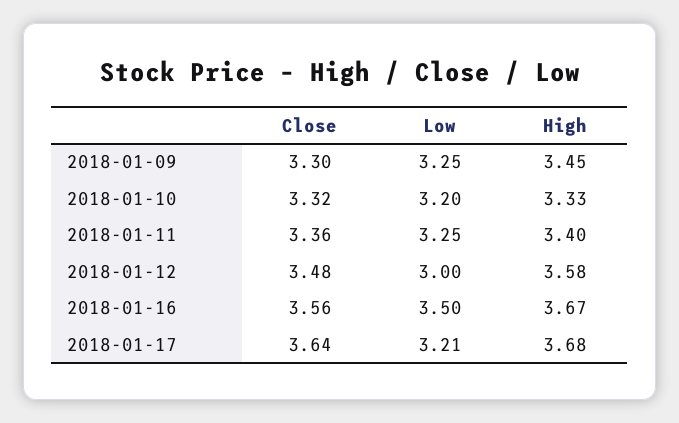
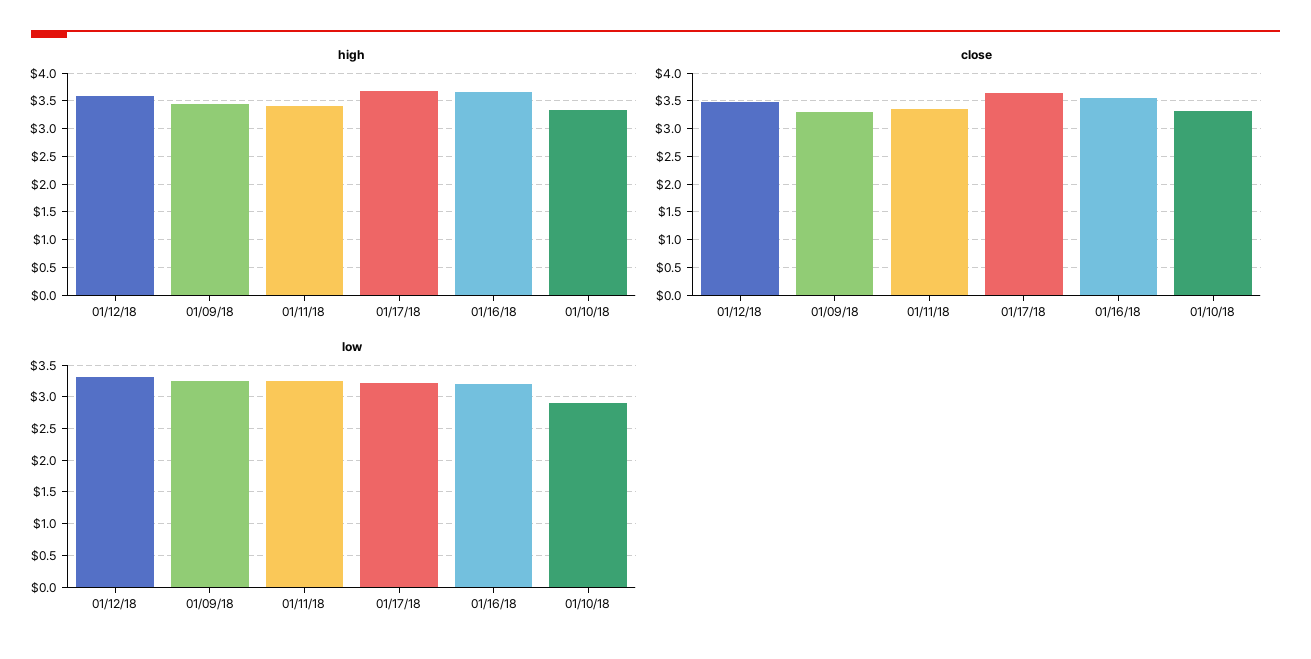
  {
    "Close": {
      "2018-01-09": 3.3,
      "2018-01-10": 3.32,
      "2018-01-11": 3.36,
      "2018-01-12": 3.48,
      "2018-01-16": 3.56,
      "2018-01-17": 3.64
    },
    "Low": {
      "2018-01-09": 3.25,
-     "2018-01-10": 3.2,
+     "2018-01-10": 2.9,
      "2018-01-11": 3.25,
-     "2018-01-12": 3,
+     "2018-01-12": 3.3,
-     "2018-01-16": 3.5,
+     "2018-01-16": 3.2,
      "2018-01-17": 3.21
    },
    "High": {
      "2018-01-09": 3.45,
      "2018-01-10": 3.33,
      "2018-01-11": 3.4,
      "2018-01-12": 3.58,
      "2018-01-16": 3.67,
      "2018-01-17": 3.68
    }
  }

